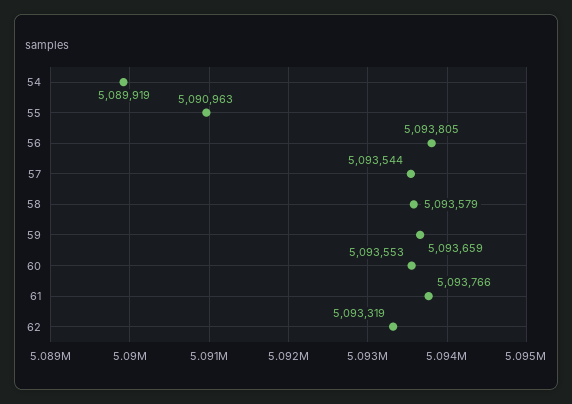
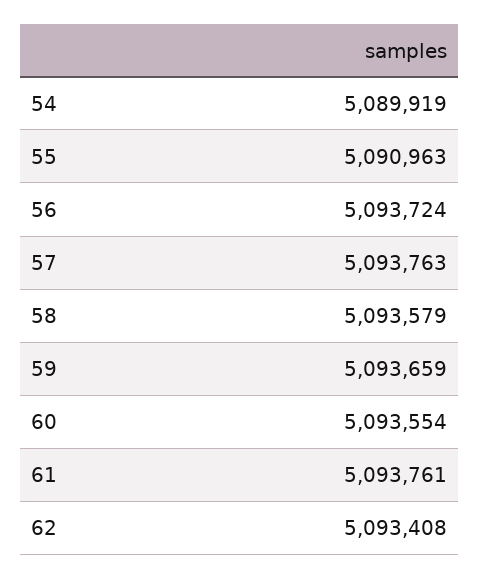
  {
    "54": 5089919,
    "55": 5090963,
-   "56": 5093805,
+   "56": 5093724,
-   "57": 5093544,
+   "57": 5093763,
    "58": 5093579,
    "59": 5093659,
-   "60": 5093553,
+   "60": 5093554,
-   "61": 5093766,
+   "61": 5093761,
-   "62": 5093319
+   "62": 5093408
  }

